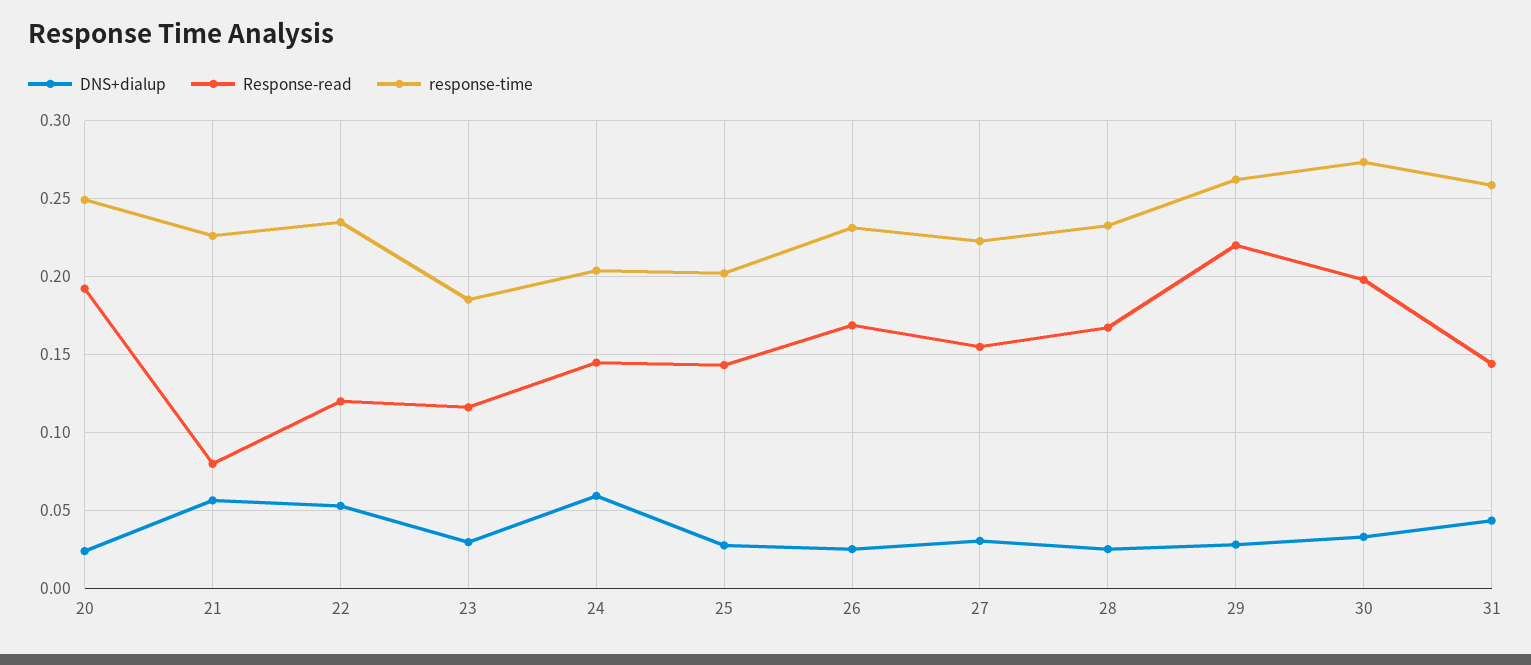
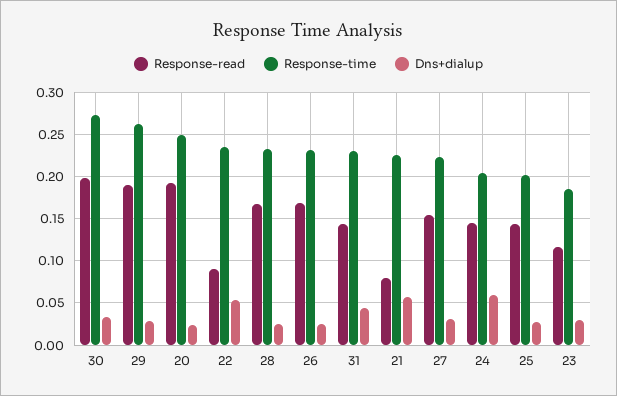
  {
    "DNS+dialup": {
      "20": 0.025,
      "21": 0.055,
      "22": 0.055,
      "23": 0.03,
      "24": 0.06,
      "25": 0.03,
      "26": 0.025,
      "27": 0.03,
      "28": 0.025,
      "29": 0.03,
      "30": 0.035,
      "31": 0.045
    },
    "Response-read": {
      "20": 0.19,
      "21": 0.08,
-     "22": 0.12,
+     "22": 0.09,
      "23": 0.115,
      "24": 0.145,
      "25": 0.145,
      "26": 0.17,
      "27": 0.155,
      "28": 0.165,
-     "29": 0.22,
+     "29": 0.19,
      "30": 0.2,
      "31": 0.145
    },
    "response-time": {
      "20": 0.25,
      "21": 0.225,
      "22": 0.235,
      "23": 0.185,
      "24": 0.205,
      "25": 0.2,
      "26": 0.23,
      "27": 0.225,
      "28": 0.235,
      "29": 0.26,
      "30": 0.275,
-     "31": 0.26
+     "31": 0.23
    }
  }

